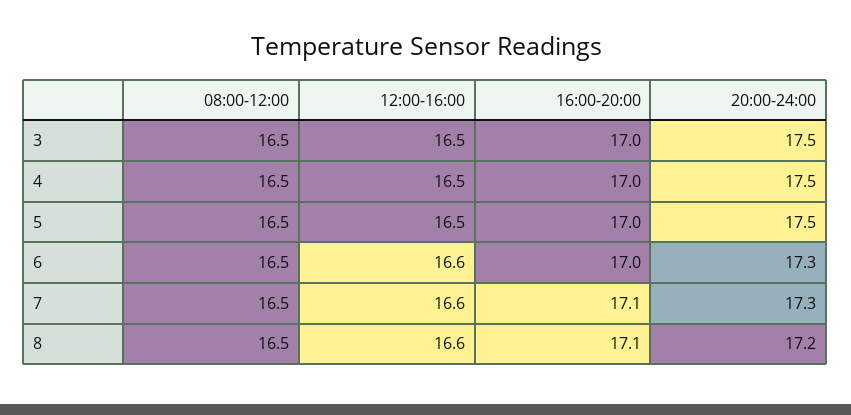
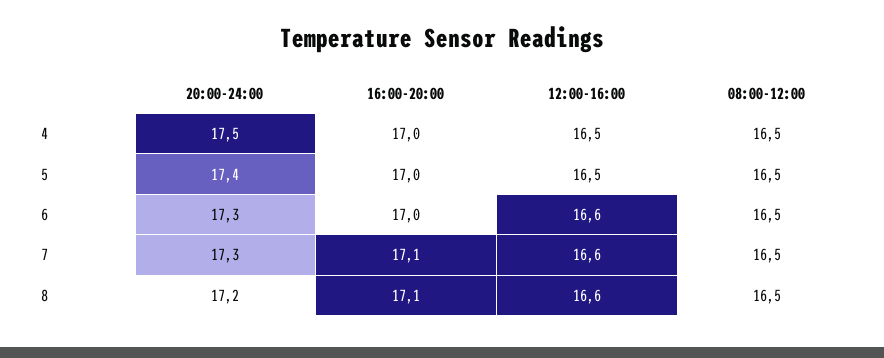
  {
    "08:00-12:00": {
-     "3": 16.5,
      "4": 16.5,
      "5": 16.5,
      "6": 16.5,
      "7": 16.5,
      "8": 16.5
    },
    "12:00-16:00": {
-     "3": 16.5,
      "4": 16.5,
      "5": 16.5,
      "6": 16.6,
      "7": 16.6,
      "8": 16.6
    },
    "16:00-20:00": {
-     "3": 17,
      "4": 17,
      "5": 17,
      "6": 17,
      "7": 17.1,
      "8": 17.1
    },
    "20:00-24:00": {
-     "3": 17.5,
      "4": 17.5,
-     "5": 17.5,
+     "5": 17.4,
      "6": 17.3,
      "7": 17.3,
      "8": 17.2
    }
  }

